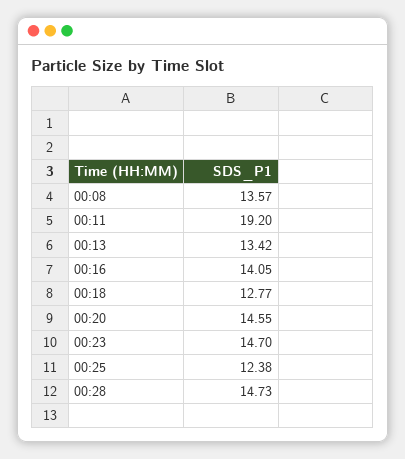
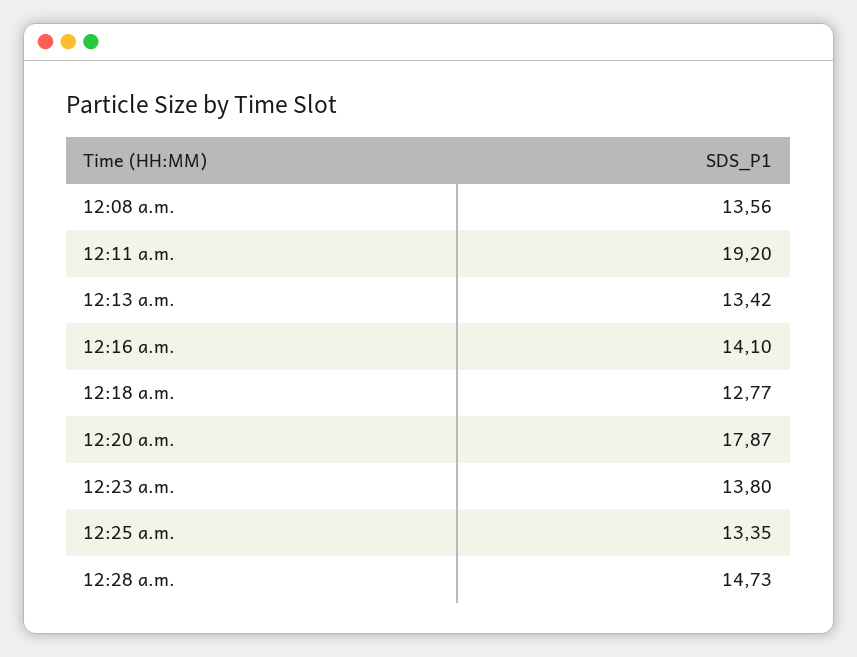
  {
-   "00:08": 13.57,
+   "00:08": 13.56,
    "00:11": 19.2,
    "00:13": 13.42,
-   "00:16": 14.05,
+   "00:16": 14.1,
    "00:18": 12.77,
-   "00:20": 14.55,
+   "00:20": 17.87,
-   "00:23": 14.7,
+   "00:23": 13.8,
-   "00:25": 12.38,
+   "00:25": 13.35,
    "00:28": 14.73
  }

